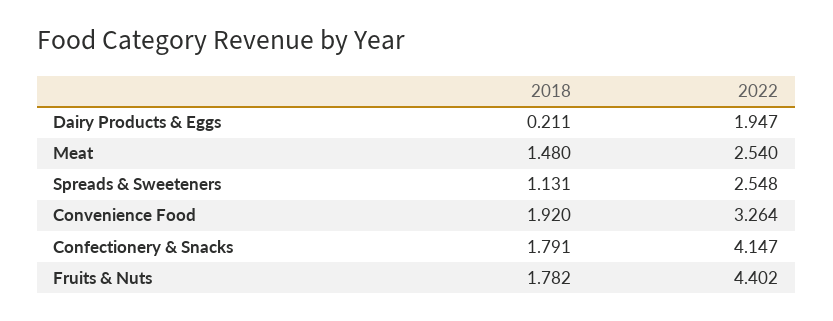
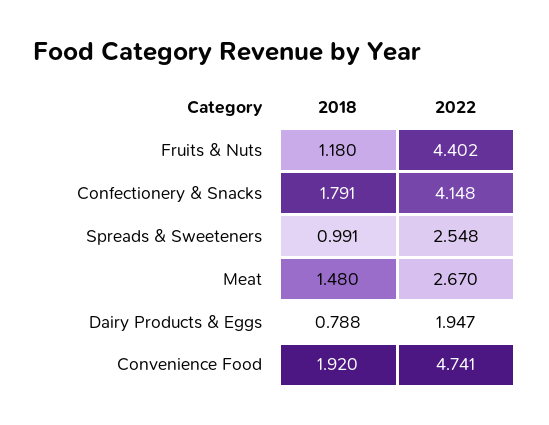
  {
    "2018": {
-     "Dairy Products & Eggs": 0.211,
+     "Dairy Products & Eggs": 0.788,
      "Meat": 1.48,
-     "Spreads & Sweeteners": 1.131,
+     "Spreads & Sweeteners": 0.991,
      "Convenience Food": 1.92,
      "Confectionery & Snacks": 1.791,
-     "Fruits & Nuts": 1.782
+     "Fruits & Nuts": 1.18
    },
    "2022": {
      "Dairy Products & Eggs": 1.947,
-     "Meat": 2.54,
+     "Meat": 2.67,
      "Spreads & Sweeteners": 2.548,
-     "Convenience Food": 3.264,
+     "Convenience Food": 4.741,
-     "Confectionery & Snacks": 4.147,
+     "Confectionery & Snacks": 4.148,
      "Fruits & Nuts": 4.402
    }
  }

